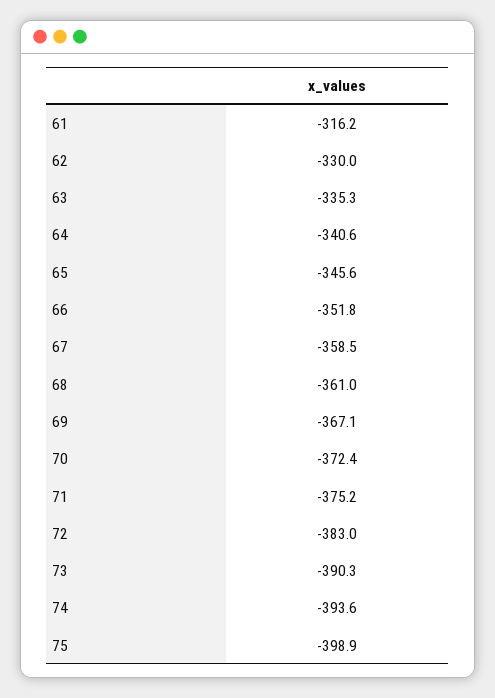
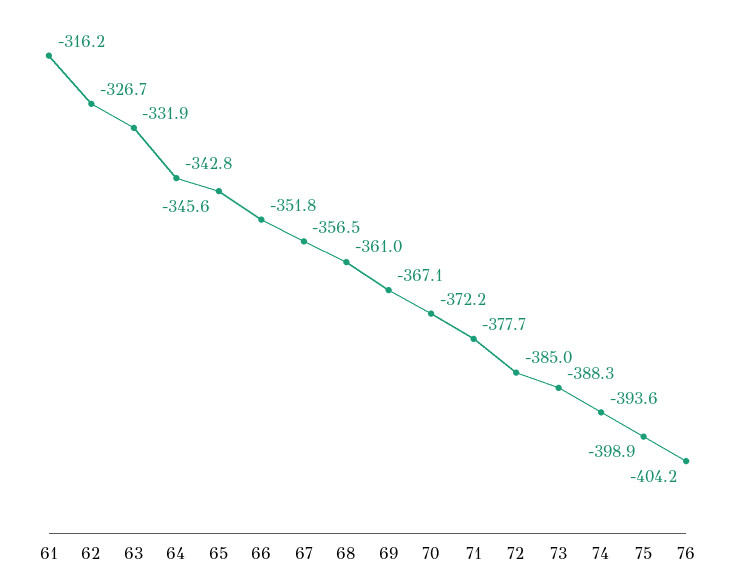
  {
    "61": -316.2,
-   "62": -330,
+   "62": -326.7,
-   "63": -335.3,
+   "63": -331.9,
-   "64": -340.6,
+   "64": -342.8,
    "65": -345.6,
    "66": -351.8,
-   "67": -358.5,
+   "67": -356.5,
    "68": -361,
    "69": -367.1,
-   "70": -372.4,
+   "70": -372.2,
-   "71": -375.2,
+   "71": -377.7,
-   "72": -383,
+   "72": -385,
-   "73": -390.3,
+   "73": -388.3,
    "74": -393.6,
-   "75": -398.9
+   "75": -398.9,
+   "76": -404.2
  }

